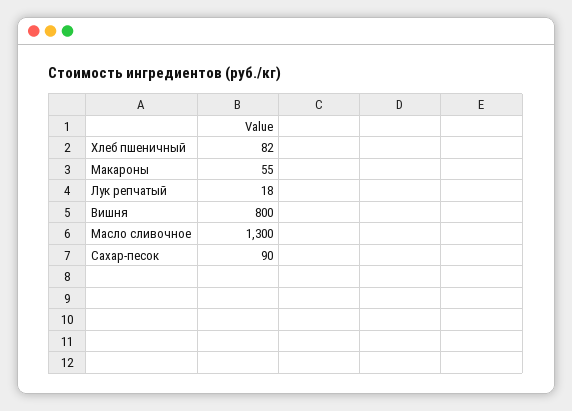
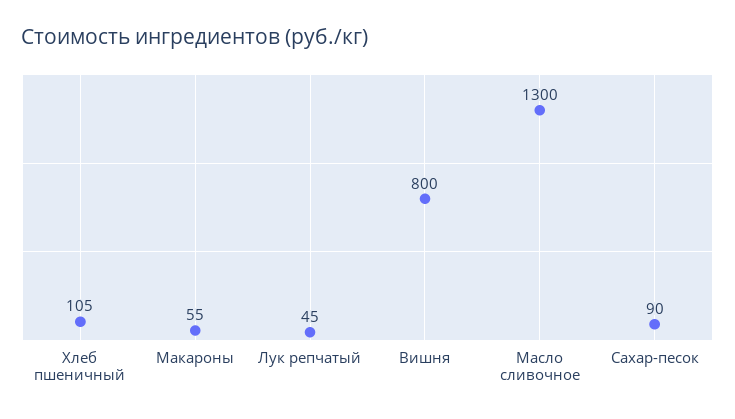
  {
-   "Хлеб пшеничный": 82,
+   "Хлеб пшеничный": 105,
    "Макароны": 55,
-   "Лук репчатый": 18,
+   "Лук репчатый": 45,
    "Вишня": 800,
    "Масло сливочное": 1300,
    "Сахар-песок": 90
  }

